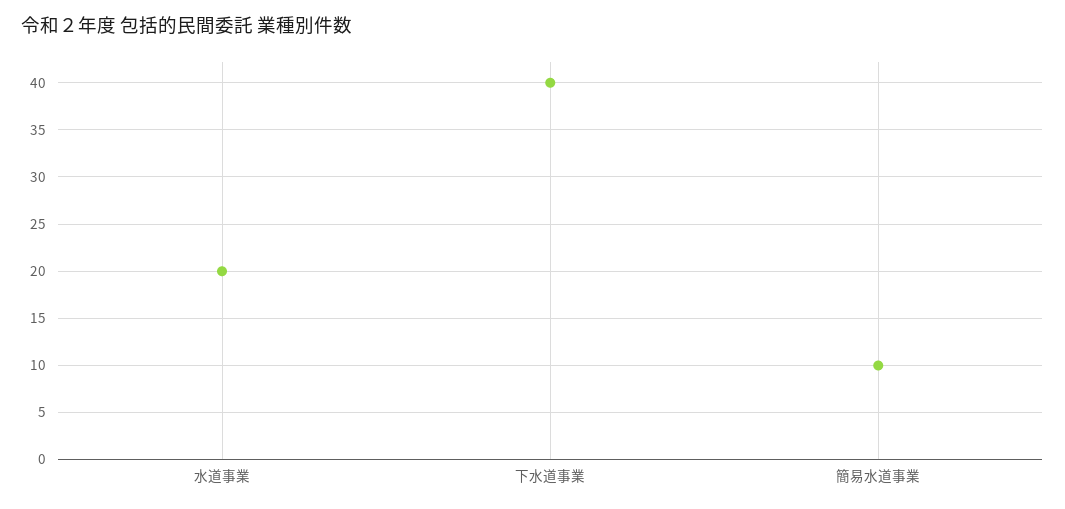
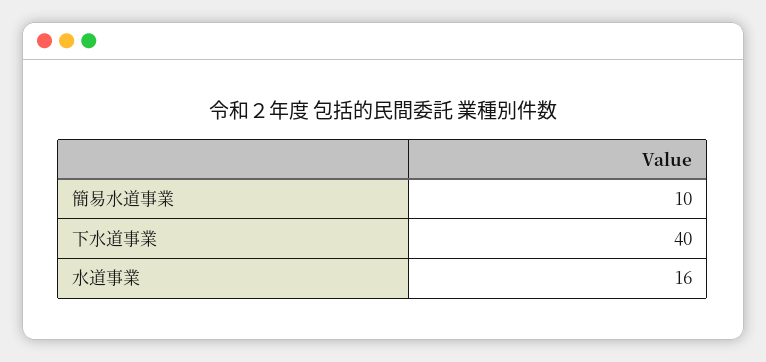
  {
-   "水道事業": 20,
+   "水道事業": 16,
    "下水道事業": 40,
    "簡易水道事業": 10
  }

